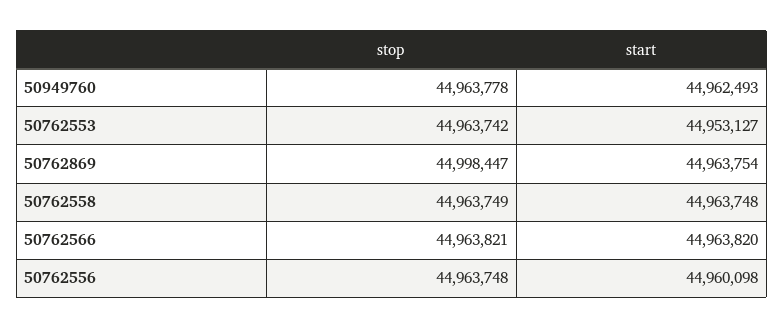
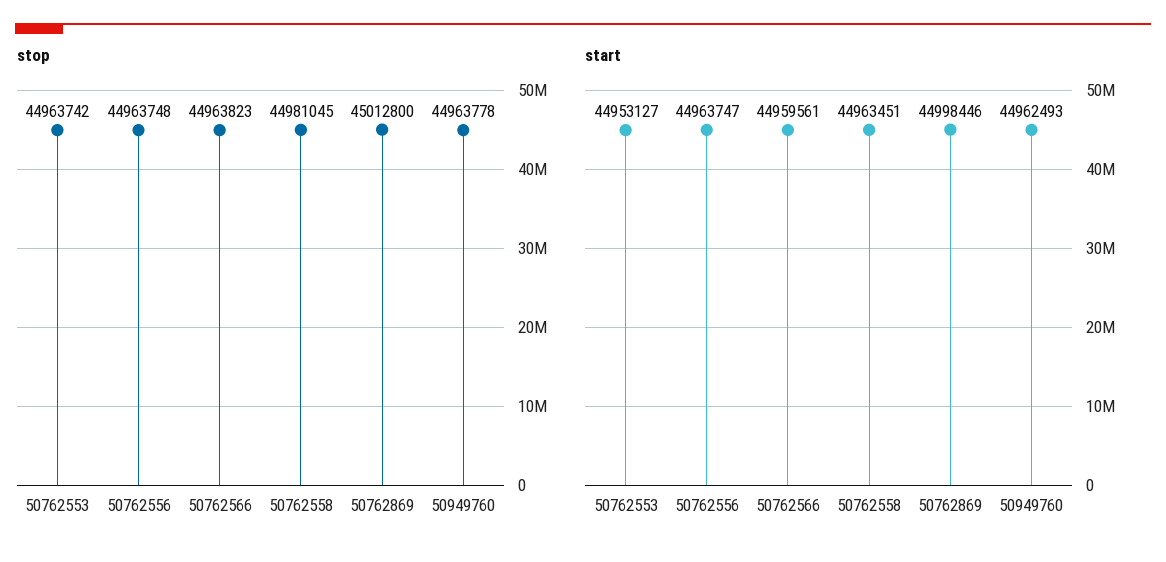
  {
    "stop": {
      "50949760": 44963778,
      "50762553": 44963742,
-     "50762869": 44998447,
+     "50762869": 45012800,
-     "50762558": 44963749,
+     "50762558": 44981045,
-     "50762566": 44963821,
+     "50762566": 44963823,
      "50762556": 44963748
    },
    "start": {
      "50949760": 44962493,
      "50762553": 44953127,
-     "50762869": 44963754,
+     "50762869": 44998446,
-     "50762558": 44963748,
+     "50762558": 44963451,
-     "50762566": 44963820,
+     "50762566": 44959561,
-     "50762556": 44960098
+     "50762556": 44963747
    }
  }

